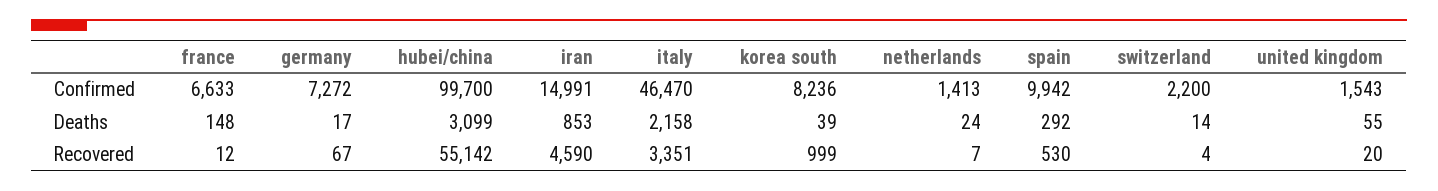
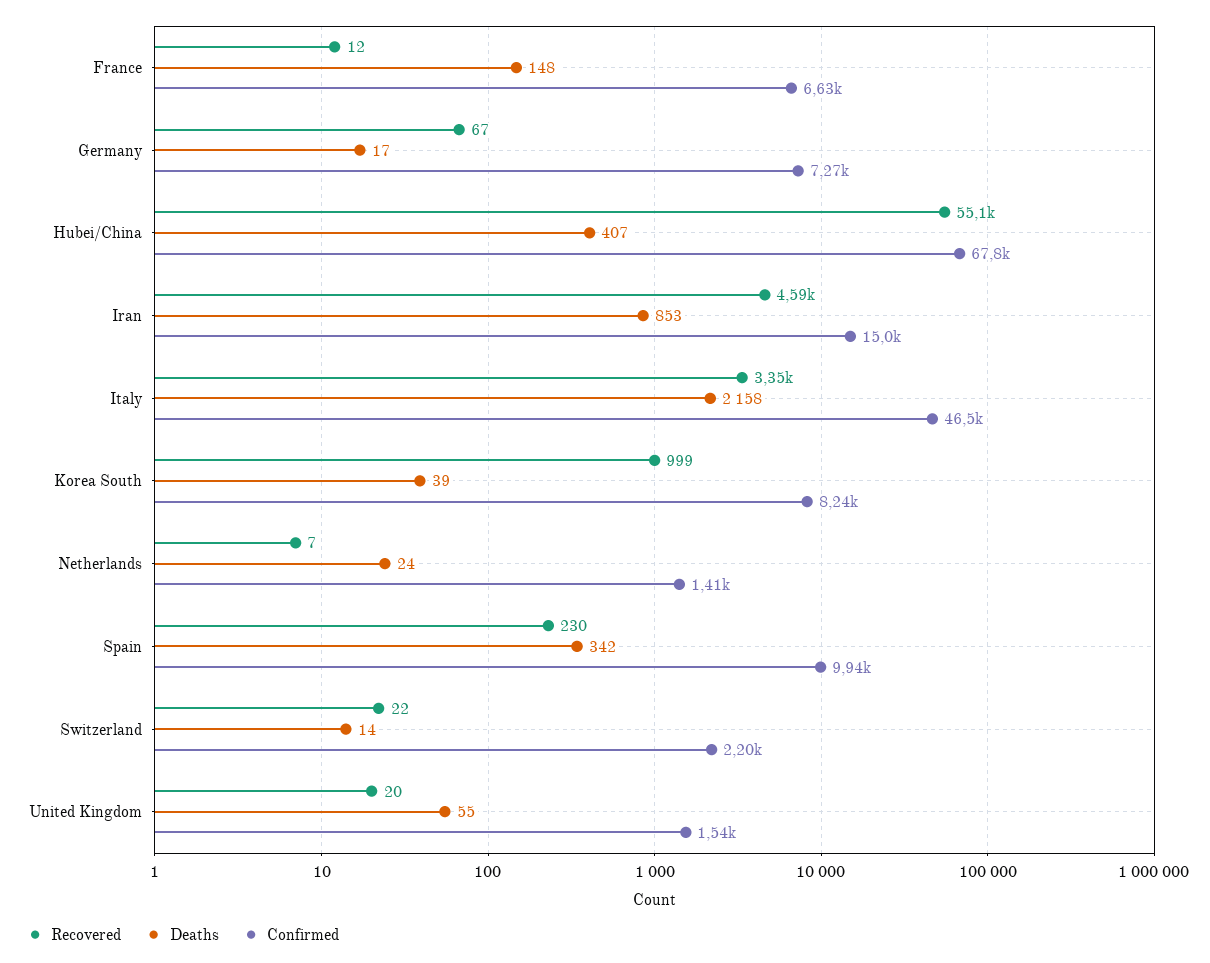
  {
    "Confirmed": {
      "france": 6633,
      "germany": 7272,
-     "hubei/china": 99700,
+     "hubei/china": 67800,
      "iran": 14991,
      "italy": 46470,
      "korea south": 8236,
      "netherlands": 1413,
      "spain": 9942,
      "switzerland": 2200,
      "united kingdom": 1543
    },
    "Deaths": {
      "france": 148,
      "germany": 17,
-     "hubei/china": 3099,
+     "hubei/china": 407,
      "iran": 853,
      "italy": 2158,
      "korea south": 39,
      "netherlands": 24,
-     "spain": 292,
+     "spain": 342,
      "switzerland": 14,
      "united kingdom": 55
    },
    "Recovered": {
      "france": 12,
      "germany": 67,
      "hubei/china": 55142,
      "iran": 4590,
      "italy": 3351,
      "korea south": 999,
      "netherlands": 7,
-     "spain": 530,
+     "spain": 230,
-     "switzerland": 4,
+     "switzerland": 22,
      "united kingdom": 20
    }
  }

